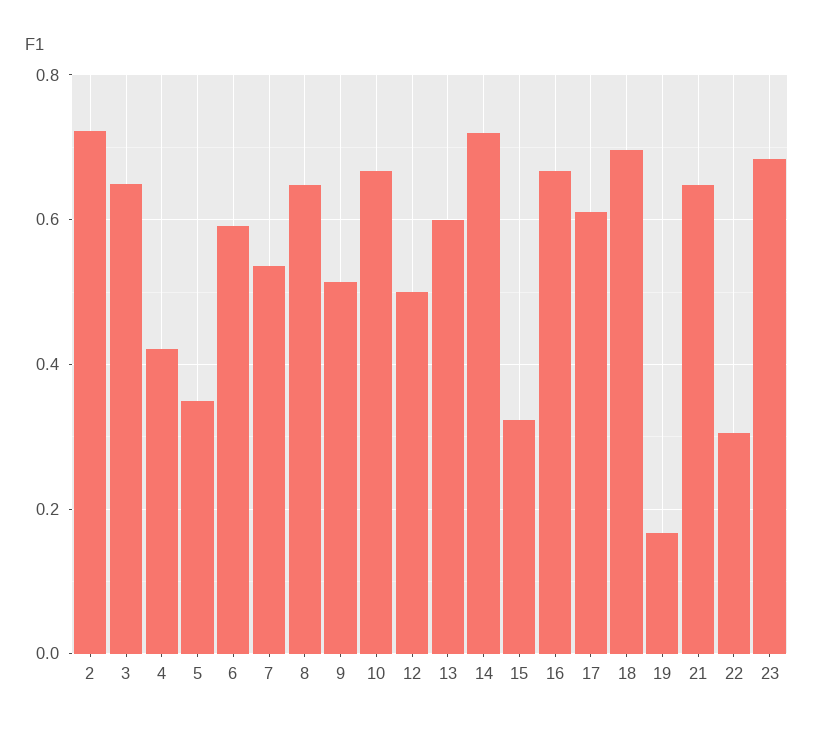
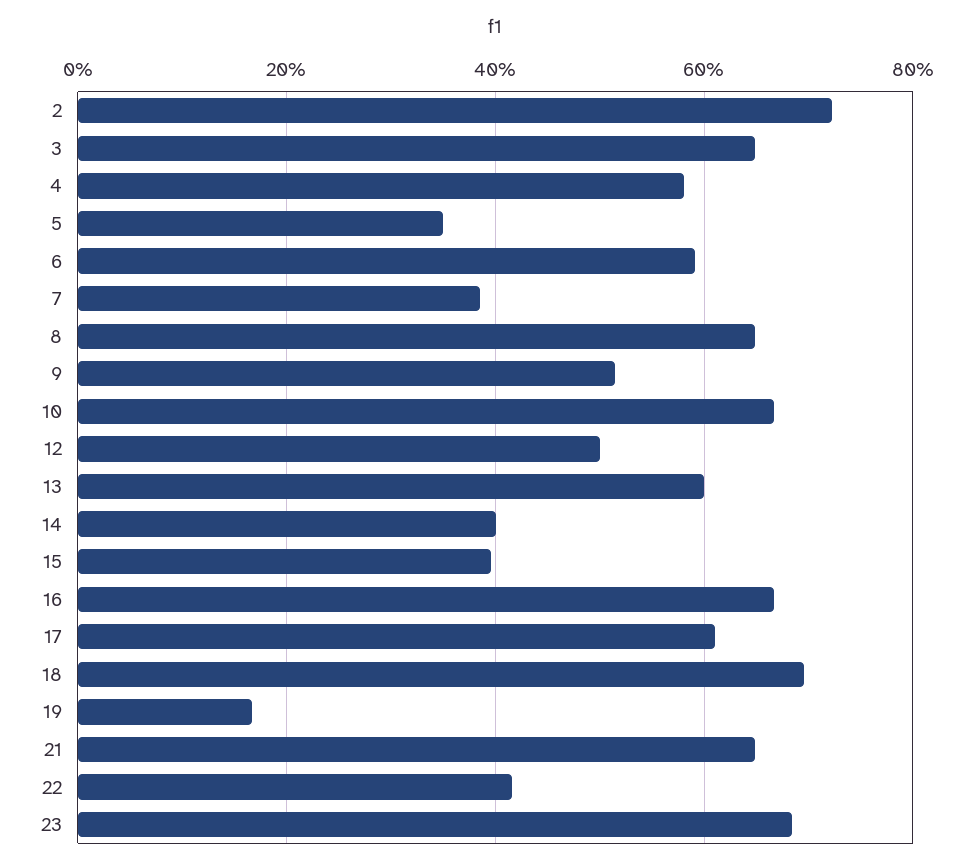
  {
    "2": 0.72,
    "3": 0.64,
-   "4": 0.42,
+   "4": 0.58,
    "5": 0.34,
    "6": 0.6,
-   "7": 0.54,
+   "7": 0.38,
    "8": 0.64,
    "9": 0.52,
    "10": 0.66,
    "12": 0.5,
    "13": 0.6,
-   "14": 0.72,
+   "14": 0.4,
-   "15": 0.32,
+   "15": 0.4,
    "16": 0.66,
    "17": 0.62,
    "18": 0.7,
    "19": 0.16,
    "21": 0.64,
-   "22": 0.3,
+   "22": 0.42,
    "23": 0.68
  }

